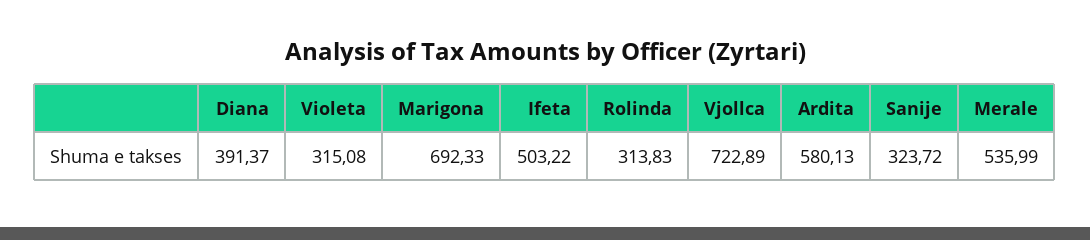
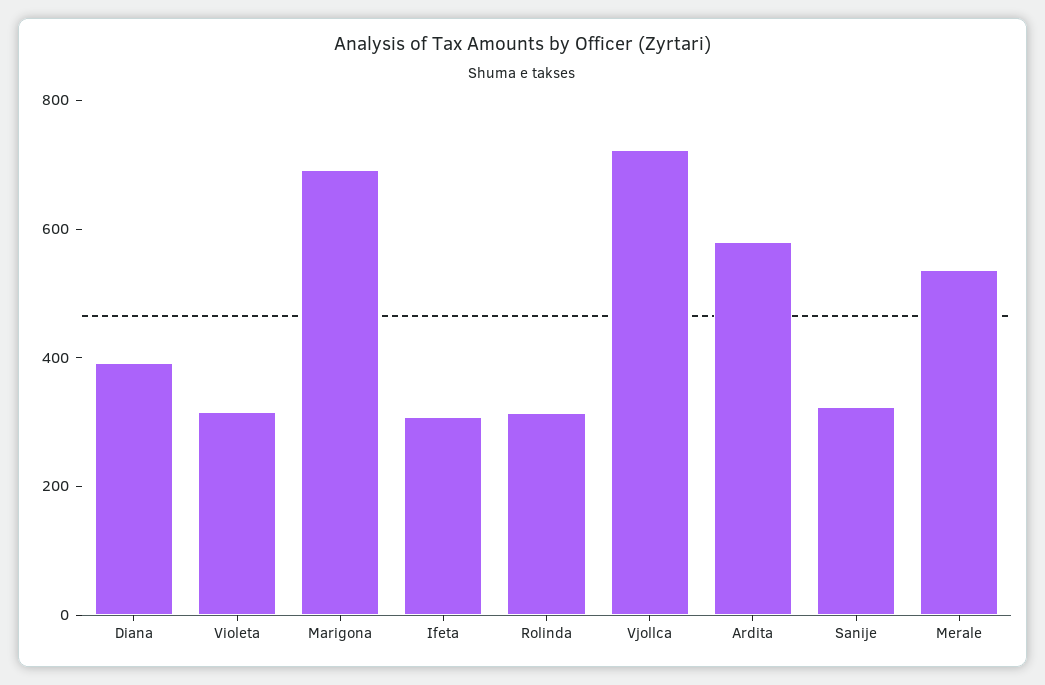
  {
    "Diana": 391.37,
    "Violeta": 315.08,
    "Marigona": 692.33,
-   "Ifeta": 503.22,
+   "Ifeta": 300,
    "Rolinda": 313.83,
    "Vjollca": 722.89,
    "Ardita": 580.13,
    "Sanije": 323.72,
    "Merale": 535.99
  }

